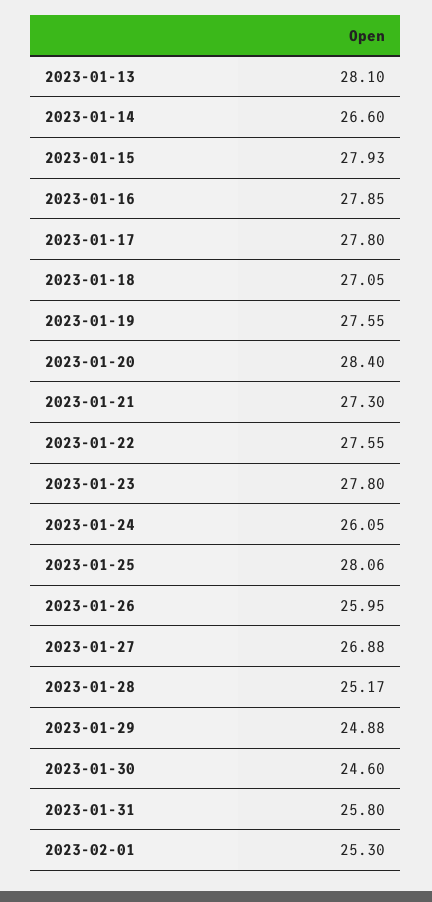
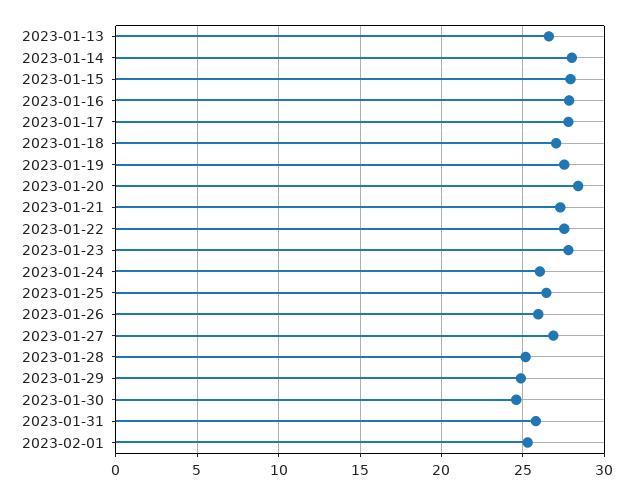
  {
-   "2023-01-13": 28.1,
+   "2023-01-13": 26.5,
-   "2023-01-14": 26.6,
+   "2023-01-14": 28,
    "2023-01-15": 27.93,
    "2023-01-16": 27.85,
    "2023-01-17": 27.8,
    "2023-01-18": 27.05,
    "2023-01-19": 27.55,
    "2023-01-20": 28.4,
    "2023-01-21": 27.3,
    "2023-01-22": 27.55,
    "2023-01-23": 27.8,
    "2023-01-24": 26.05,
-   "2023-01-25": 28.06,
+   "2023-01-25": 26.5,
    "2023-01-26": 25.95,
    "2023-01-27": 26.88,
    "2023-01-28": 25.17,
    "2023-01-29": 24.88,
    "2023-01-30": 24.6,
    "2023-01-31": 25.8,
    "2023-02-01": 25.3
  }

